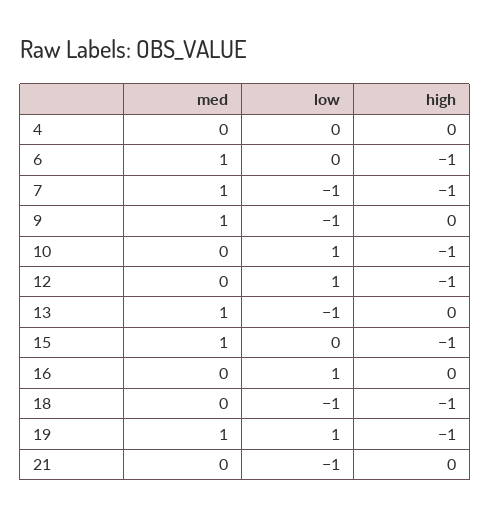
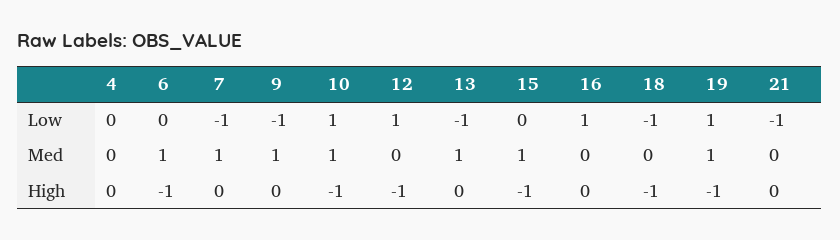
  {
    "med": {
      "4": 0,
      "6": 1,
      "7": 1,
      "9": 1,
-     "10": 0,
+     "10": 1,
      "12": 0,
      "13": 1,
      "15": 1,
      "16": 0,
      "18": 0,
      "19": 1,
      "21": 0
    },
    "low": {
      "4": 0,
      "6": 0,
      "7": -1,
      "9": -1,
      "10": 1,
      "12": 1,
      "13": -1,
      "15": 0,
      "16": 1,
      "18": -1,
      "19": 1,
      "21": -1
    },
    "high": {
      "4": 0,
      "6": -1,
-     "7": -1,
+     "7": 0,
      "9": 0,
      "10": -1,
      "12": -1,
      "13": 0,
      "15": -1,
      "16": 0,
      "18": -1,
      "19": -1,
      "21": 0
    }
  }

